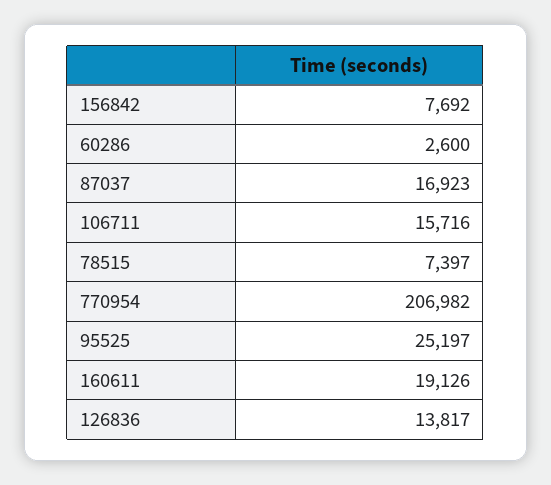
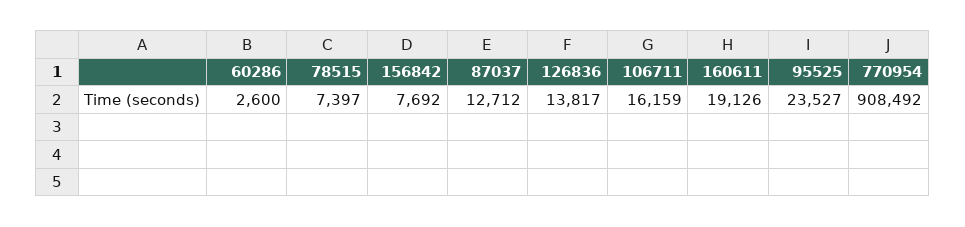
  {
    "156842": 7692,
    "60286": 2600,
-   "87037": 16923,
+   "87037": 12712,
-   "106711": 15716,
+   "106711": 16159,
    "78515": 7397,
-   "770954": 206982,
+   "770954": 908492,
-   "95525": 25197,
+   "95525": 23527,
    "160611": 19126,
    "126836": 13817
  }

